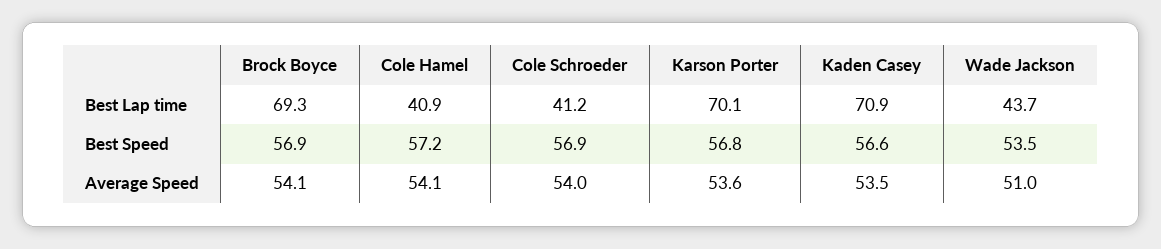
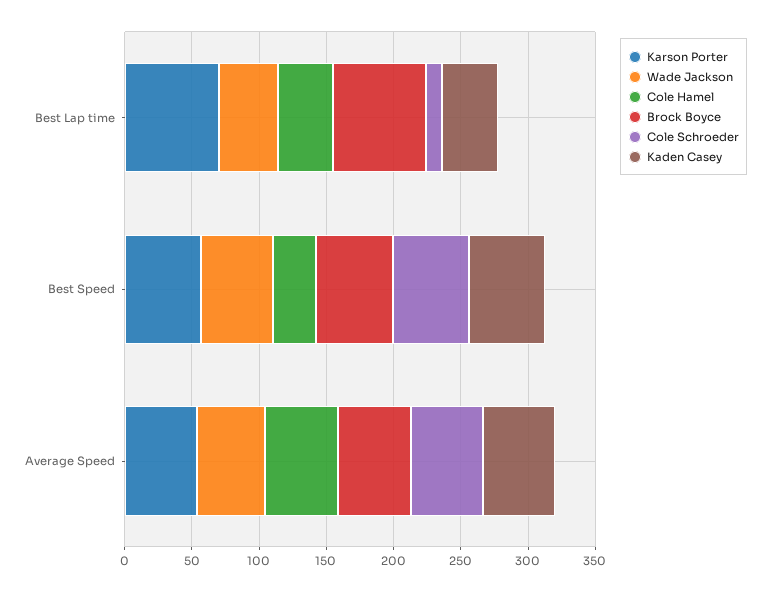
  {
    "Brock Boyce": {
      "Best Lap time": 69.3,
      "Best Speed": 56.9,
      "Average Speed": 54.1
    },
    "Cole Hamel": {
      "Best Lap time": 40.9,
-     "Best Speed": 57.2,
+     "Best Speed": 30,
      "Average Speed": 54.1
    },
    "Cole Schroeder": {
-     "Best Lap time": 41.2,
+     "Best Lap time": 10,
      "Best Speed": 56.9,
      "Average Speed": 54
    },
    "Karson Porter": {
      "Best Lap time": 70.1,
      "Best Speed": 56.8,
      "Average Speed": 53.6
    },
    "Kaden Casey": {
-     "Best Lap time": 70.9,
+     "Best Lap time": 40,
      "Best Speed": 56.6,
      "Average Speed": 53.5
    },
    "Wade Jackson": {
      "Best Lap time": 43.7,
      "Best Speed": 53.5,
      "Average Speed": 51
    }
  }

